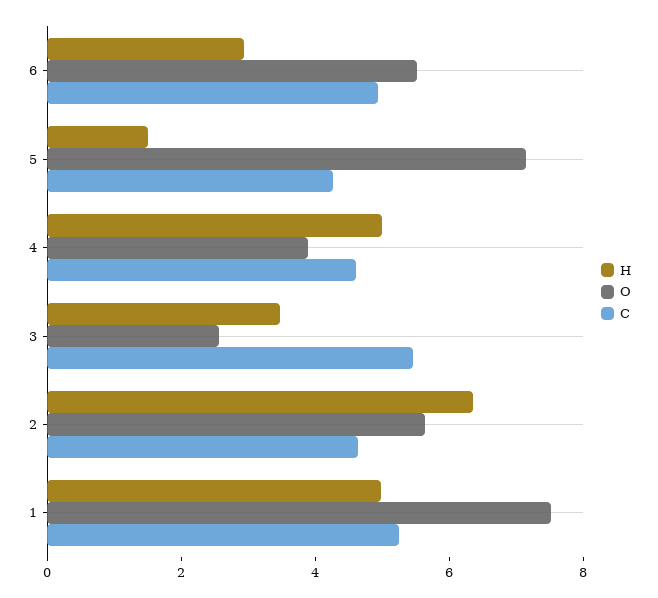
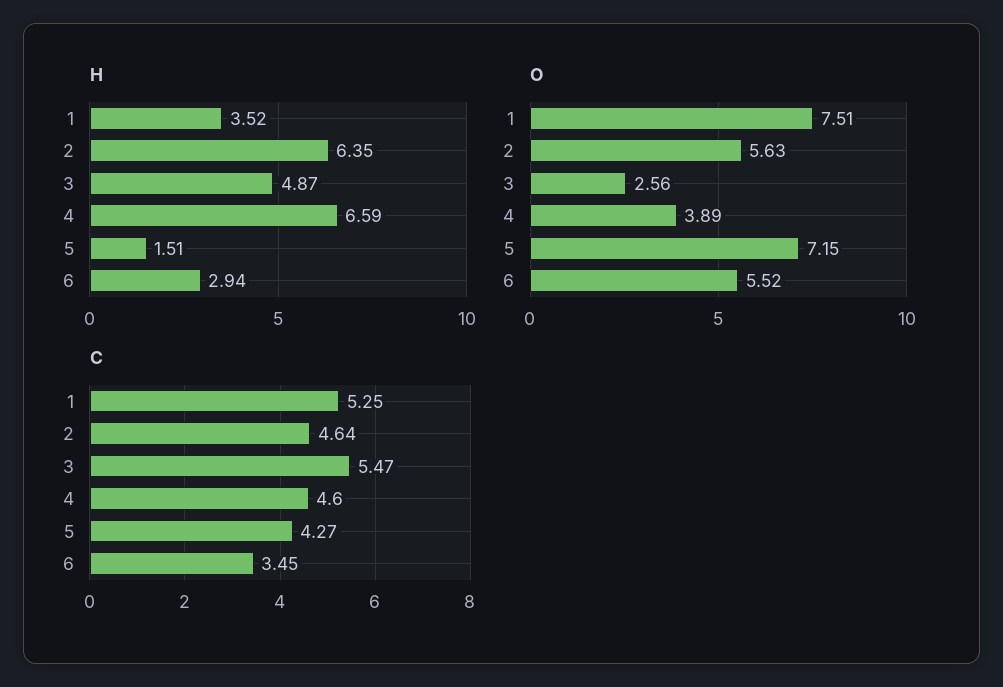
  {
    "H": {
      "6": 2.94,
      "5": 1.51,
-     "4": 5,
+     "4": 6.59,
-     "3": 3.5,
+     "3": 4.87,
      "2": 6.35,
-     "1": 5
+     "1": 3.52
    },
    "O": {
      "6": 5.52,
      "5": 7.15,
      "4": 3.89,
      "3": 2.56,
      "2": 5.63,
      "1": 7.51
    },
    "C": {
-     "6": 5,
+     "6": 3.45,
      "5": 4.27,
      "4": 4.6,
      "3": 5.47,
      "2": 4.64,
      "1": 5.25
    }
  }

